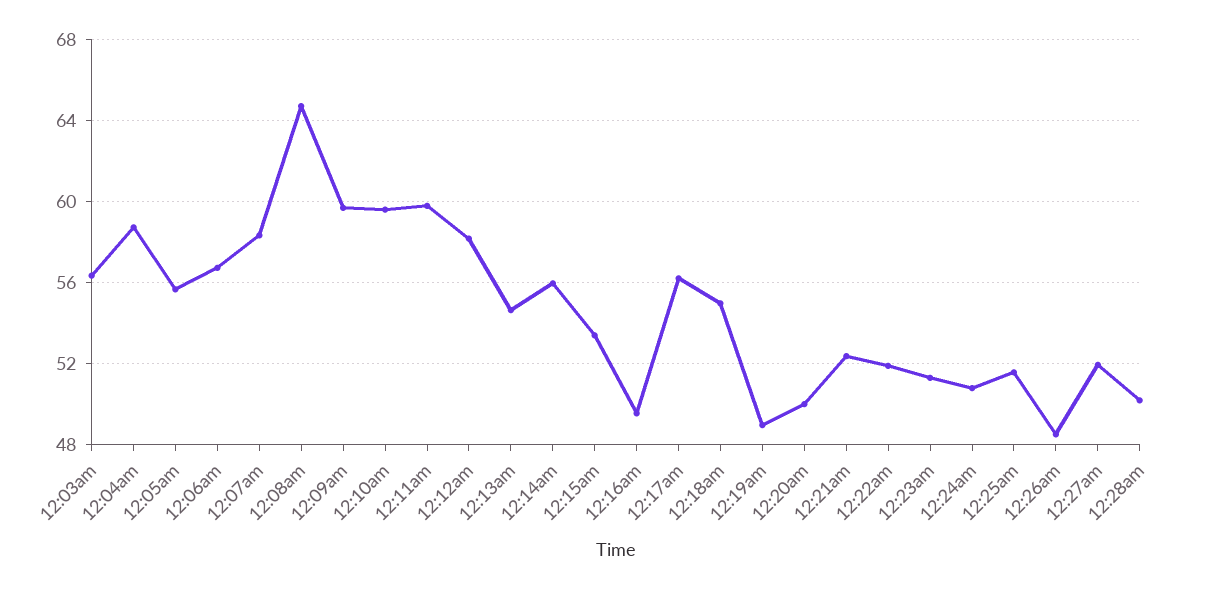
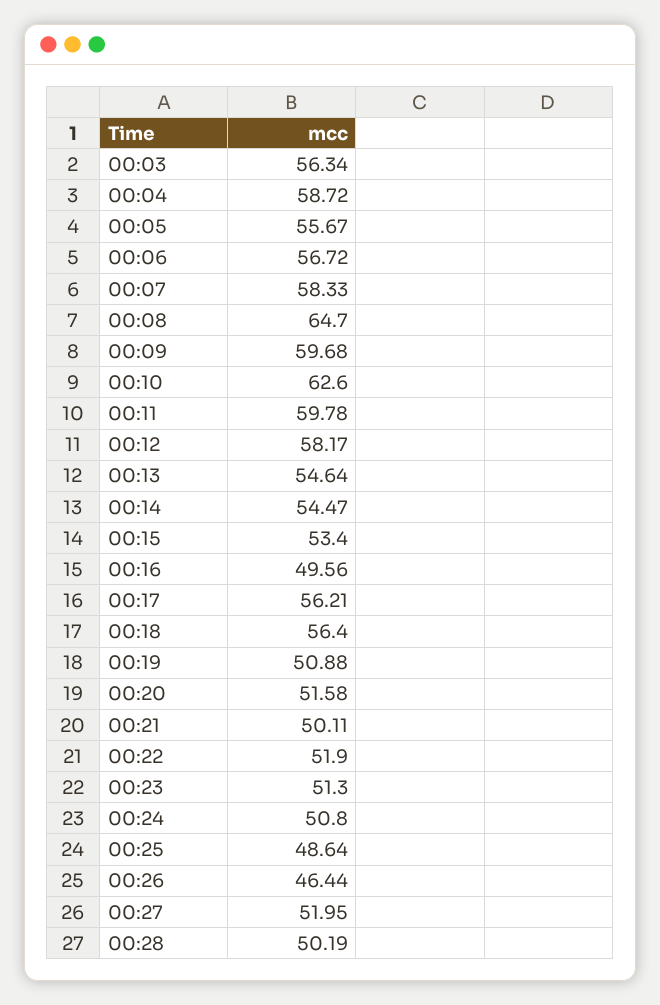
  {
    "12:03am": 56.34,
    "12:04am": 58.72,
    "12:05am": 55.67,
    "12:06am": 56.72,
    "12:07am": 58.33,
    "12:08am": 64.7,
    "12:09am": 59.68,
-   "12:10am": 59.5,
+   "12:10am": 62.6,
    "12:11am": 59.78,
    "12:12am": 58.17,
    "12:13am": 54.64,
-   "12:14am": 56,
+   "12:14am": 54.47,
    "12:15am": 53.4,
    "12:16am": 49.56,
    "12:17am": 56.21,
-   "12:18am": 55,
+   "12:18am": 56.4,
-   "12:19am": 49,
+   "12:19am": 50.88,
-   "12:20am": 50,
+   "12:20am": 51.58,
-   "12:21am": 52.5,
+   "12:21am": 50.11,
    "12:22am": 51.9,
    "12:23am": 51.3,
    "12:24am": 50.8,
-   "12:25am": 51.5,
+   "12:25am": 48.64,
-   "12:26am": 48.5,
+   "12:26am": 46.44,
    "12:27am": 51.95,
    "12:28am": 50.19
  }

